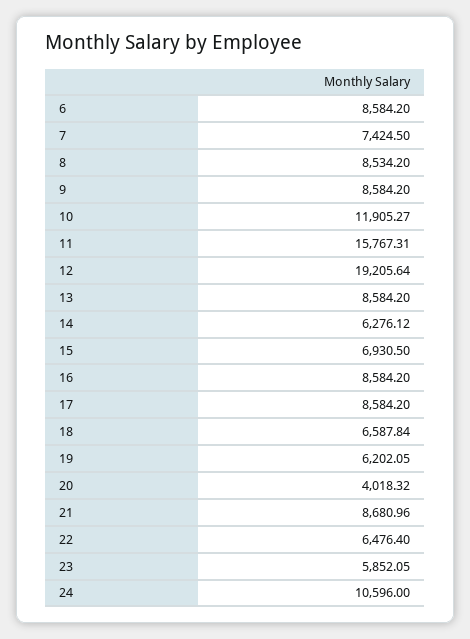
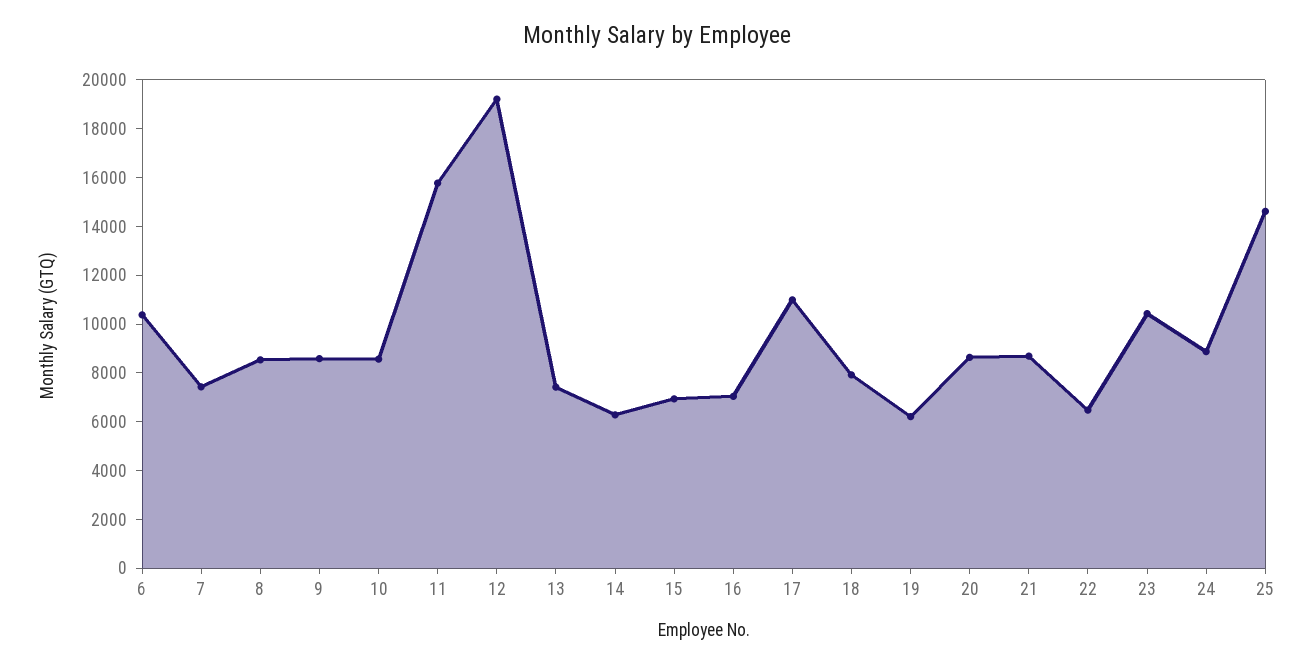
  {
-   "6": 8584.2,
+   "6": 10500,
    "7": 7424.5,
    "8": 8534.2,
    "9": 8584.2,
-   "10": 11905.27,
+   "10": 8500,
    "11": 15767.31,
    "12": 19205.64,
-   "13": 8584.2,
+   "13": 7500,
    "14": 6276.12,
    "15": 6930.5,
-   "16": 8584.2,
+   "16": 7000,
-   "17": 8584.2,
+   "17": 11000,
-   "18": 6587.84,
+   "18": 8000,
    "19": 6202.05,
-   "20": 4018.32,
+   "20": 8500,
    "21": 8680.96,
    "22": 6476.4,
-   "23": 5852.05,
+   "23": 10500,
-   "24": 10596
+   "24": 9000,
+   "25": 14500
  }

